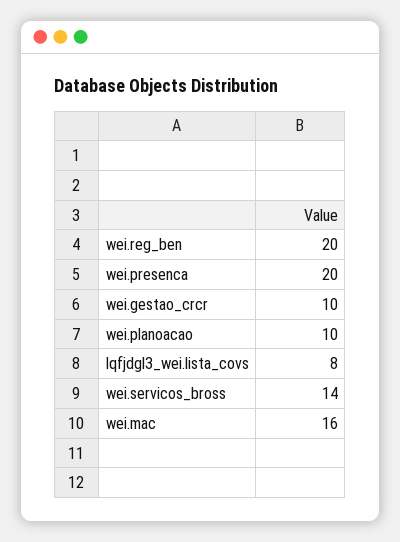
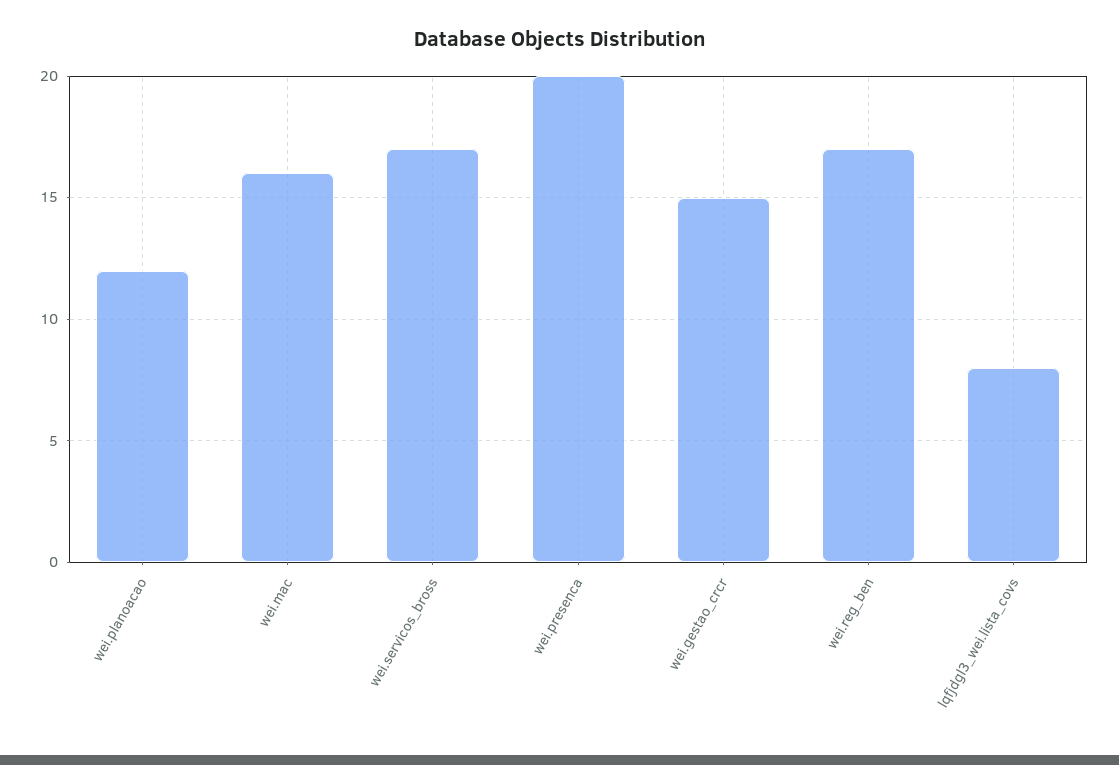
  {
-   "wei.reg_ben": 20,
+   "wei.reg_ben": 17,
    "wei.presenca": 20,
-   "wei.gestao_crcr": 10,
+   "wei.gestao_crcr": 15,
-   "wei.planoacao": 10,
+   "wei.planoacao": 12,
    "lqfjdgl3_wei.lista_covs": 8,
-   "wei.servicos_bross": 14,
+   "wei.servicos_bross": 17,
    "wei.mac": 16
  }

